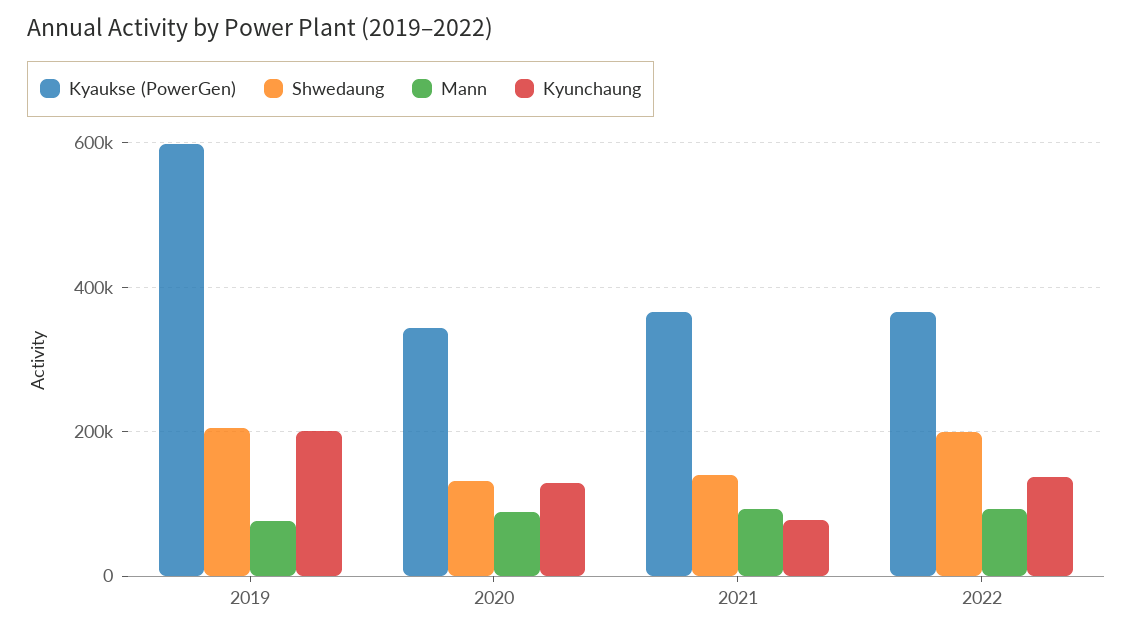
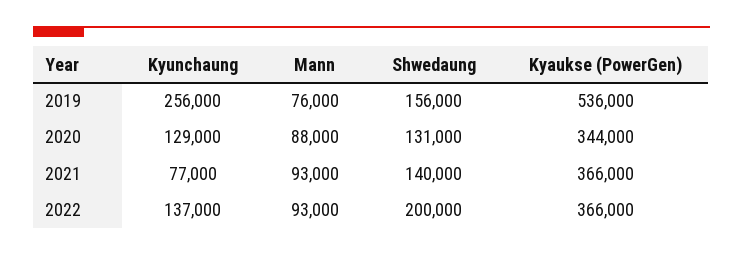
  {
    "Kyaukse (PowerGen)": {
-     "2019": 600000,
+     "2019": 536000,
      "2020": 344000,
      "2021": 366000,
      "2022": 366000
    },
    "Shwedaung": {
-     "2019": 200000,
+     "2019": 156000,
      "2020": 131000,
      "2021": 140000,
      "2022": 200000
    },
    "Mann": {
      "2019": 76000,
      "2020": 88000,
      "2021": 93000,
      "2022": 93000
    },
    "Kyunchaung": {
-     "2019": 200000,
+     "2019": 256000,
      "2020": 129000,
      "2021": 77000,
      "2022": 137000
    }
  }

